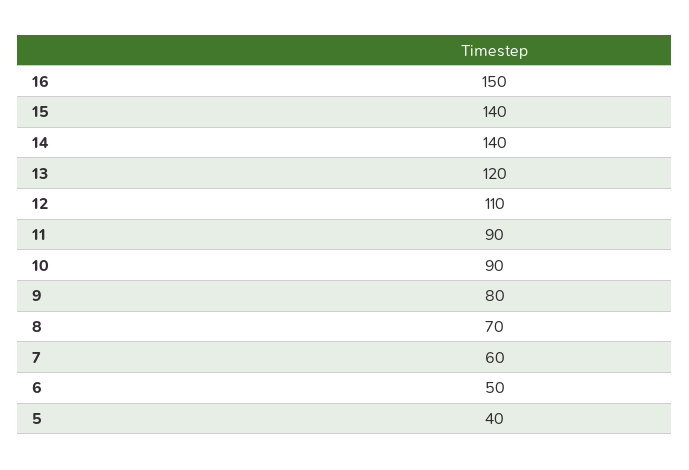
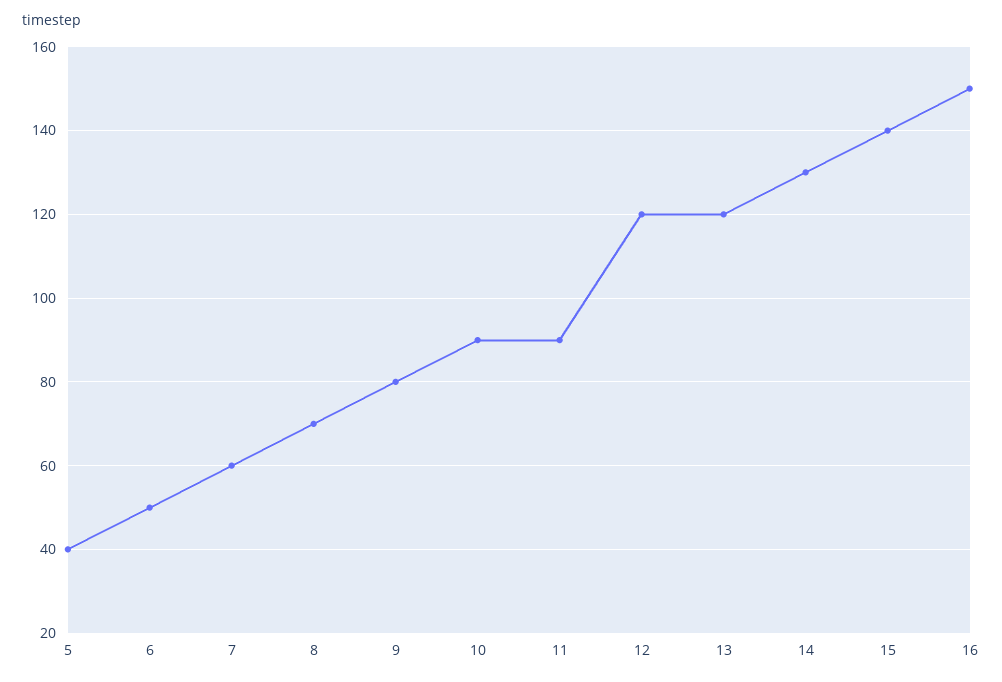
  {
    "16": 150,
    "15": 140,
-   "14": 140,
+   "14": 130,
    "13": 120,
-   "12": 110,
+   "12": 120,
    "11": 90,
    "10": 90,
    "9": 80,
    "8": 70,
    "7": 60,
    "6": 50,
    "5": 40
  }

